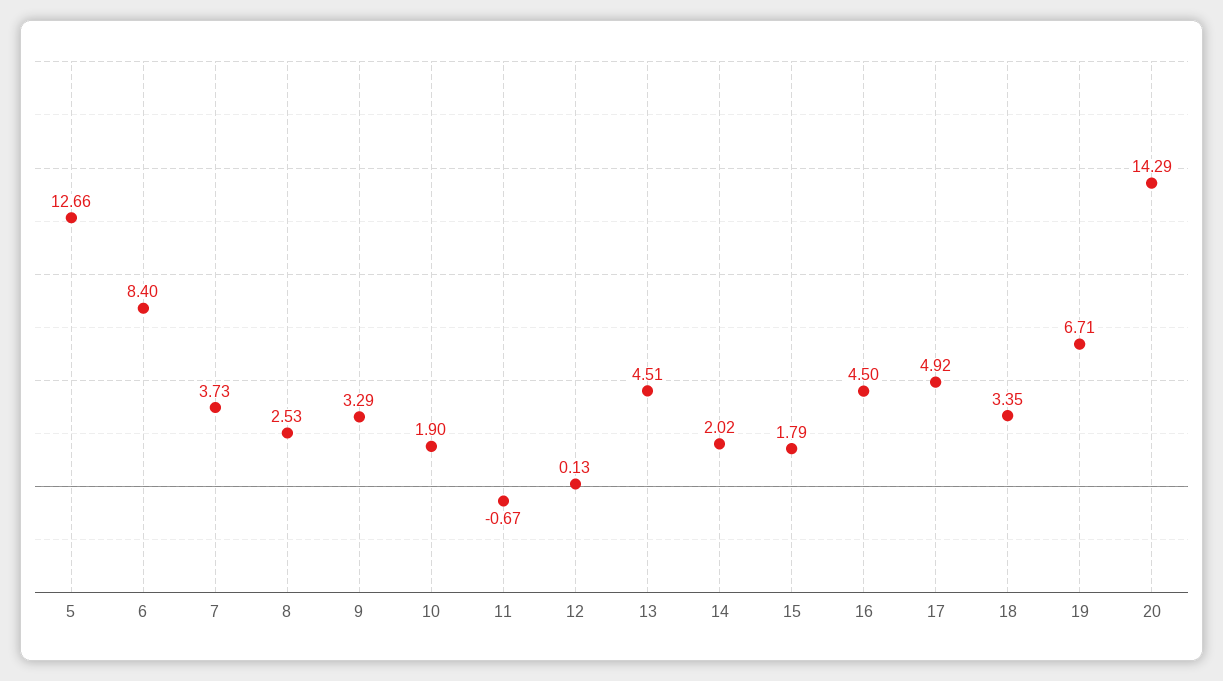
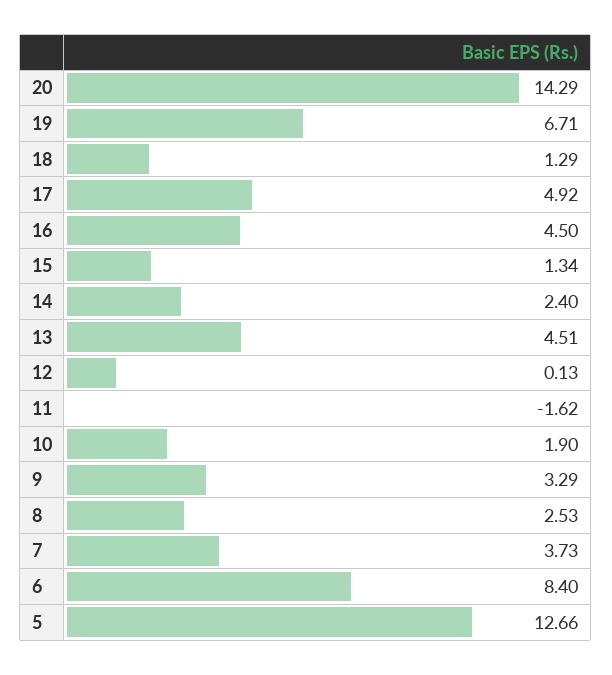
  {
    "5": 12.66,
    "6": 8.4,
    "7": 3.73,
    "8": 2.53,
    "9": 3.29,
    "10": 1.9,
-   "11": -0.67,
+   "11": -1.62,
    "12": 0.13,
    "13": 4.51,
-   "14": 2.02,
+   "14": 2.4,
-   "15": 1.79,
+   "15": 1.34,
    "16": 4.5,
    "17": 4.92,
-   "18": 3.35,
+   "18": 1.29,
    "19": 6.71,
    "20": 14.29
  }

